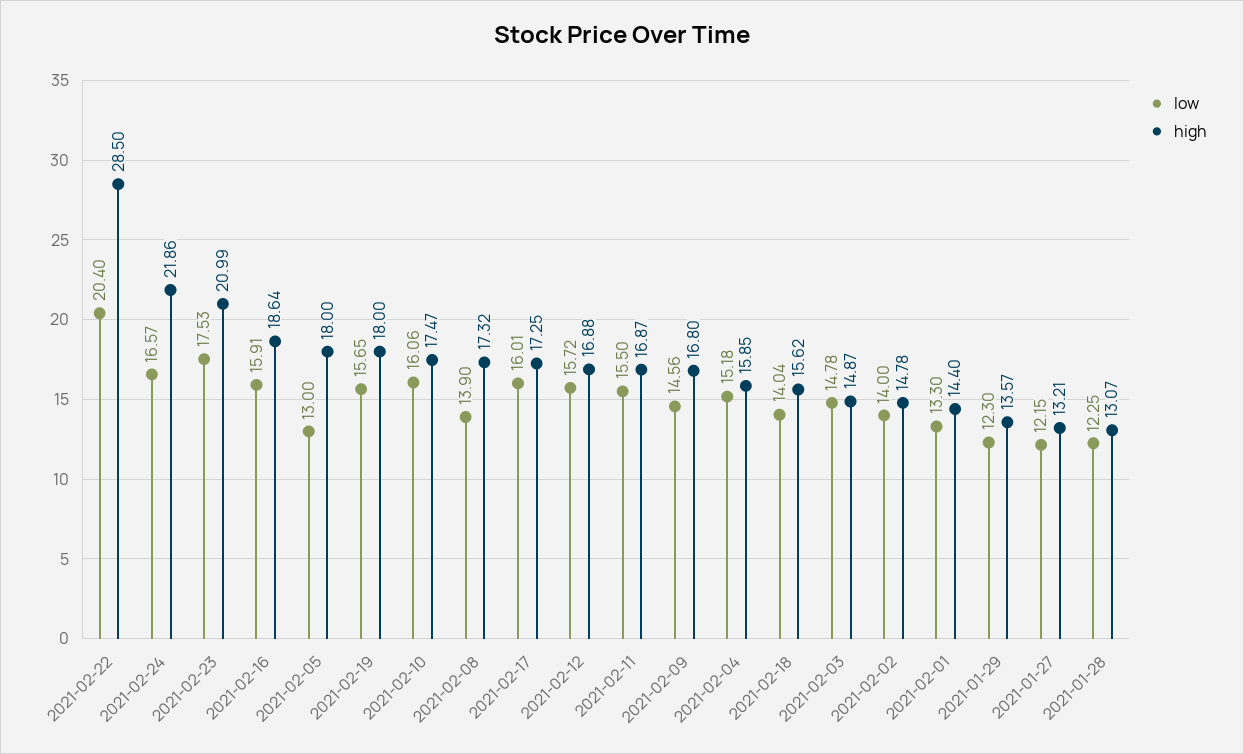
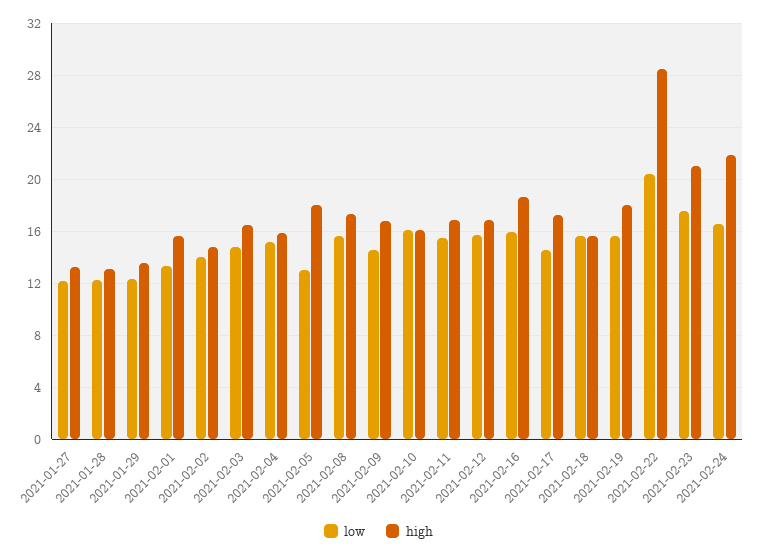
  {
    "low": {
      "2021-02-22": 20.4,
      "2021-02-24": 16.57,
      "2021-02-23": 17.53,
      "2021-02-16": 15.91,
      "2021-02-05": 13,
      "2021-02-19": 15.65,
      "2021-02-10": 16.06,
-     "2021-02-08": 13.9,
+     "2021-02-08": 15.5,
-     "2021-02-17": 16.01,
+     "2021-02-17": 14.5,
      "2021-02-12": 15.72,
      "2021-02-11": 15.5,
      "2021-02-09": 14.56,
      "2021-02-04": 15.18,
-     "2021-02-18": 14.04,
+     "2021-02-18": 15.5,
      "2021-02-03": 14.78,
      "2021-02-02": 14,
      "2021-02-01": 13.3,
      "2021-01-29": 12.3,
      "2021-01-27": 12.15,
      "2021-01-28": 12.25
    },
    "high": {
      "2021-02-22": 28.5,
      "2021-02-24": 21.86,
      "2021-02-23": 20.99,
      "2021-02-16": 18.64,
      "2021-02-05": 18,
      "2021-02-19": 18,
-     "2021-02-10": 17.47,
+     "2021-02-10": 16,
      "2021-02-08": 17.32,
      "2021-02-17": 17.25,
      "2021-02-12": 16.88,
      "2021-02-11": 16.87,
      "2021-02-09": 16.8,
      "2021-02-04": 15.85,
      "2021-02-18": 15.62,
-     "2021-02-03": 14.87,
+     "2021-02-03": 16.5,
      "2021-02-02": 14.78,
-     "2021-02-01": 14.4,
+     "2021-02-01": 15.5,
      "2021-01-29": 13.57,
      "2021-01-27": 13.21,
      "2021-01-28": 13.07
    }
  }

